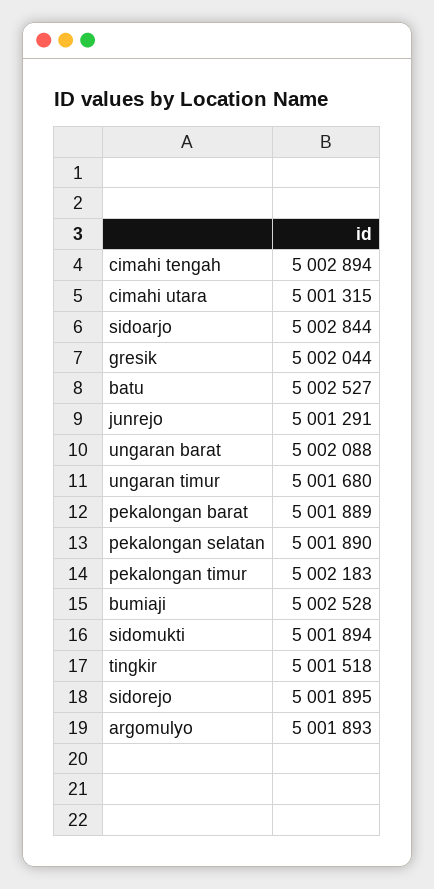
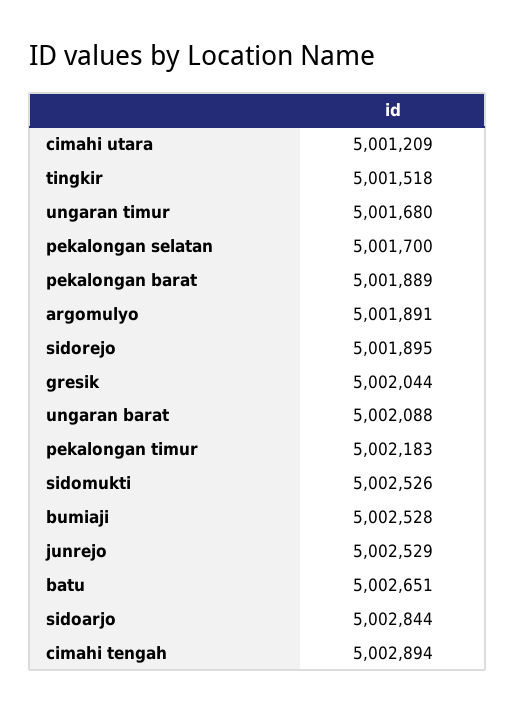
  {
    "cimahi tengah": 5002894,
-   "cimahi utara": 5001315,
+   "cimahi utara": 5001209,
    "sidoarjo": 5002844,
    "gresik": 5002044,
-   "batu": 5002527,
+   "batu": 5002651,
-   "junrejo": 5001291,
+   "junrejo": 5002529,
    "ungaran barat": 5002088,
    "ungaran timur": 5001680,
    "pekalongan barat": 5001889,
-   "pekalongan selatan": 5001890,
+   "pekalongan selatan": 5001700,
    "pekalongan timur": 5002183,
    "bumiaji": 5002528,
-   "sidomukti": 5001894,
+   "sidomukti": 5002526,
    "tingkir": 5001518,
    "sidorejo": 5001895,
-   "argomulyo": 5001893
+   "argomulyo": 5001891
  }

